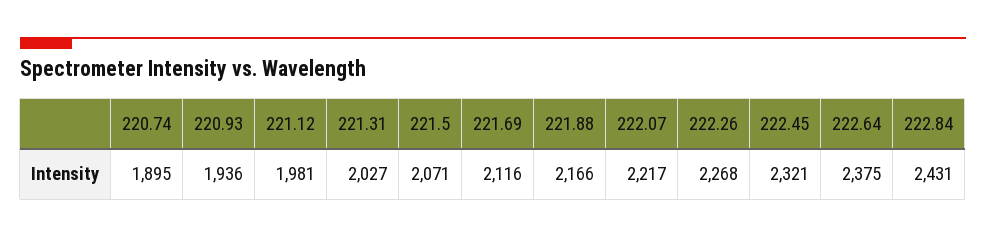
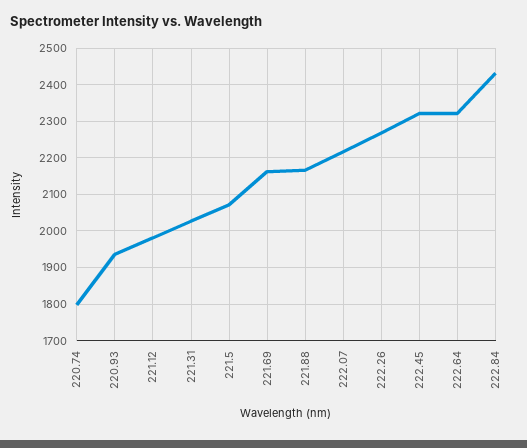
  {
-   "220.74": 1895,
+   "220.74": 1800,
    "220.93": 1936,
    "221.12": 1981,
    "221.31": 2027,
    "221.5": 2071,
-   "221.69": 2116,
+   "221.69": 2160,
    "221.88": 2166,
    "222.07": 2217,
    "222.26": 2268,
    "222.45": 2321,
-   "222.64": 2375,
+   "222.64": 2320,
    "222.84": 2431
  }

